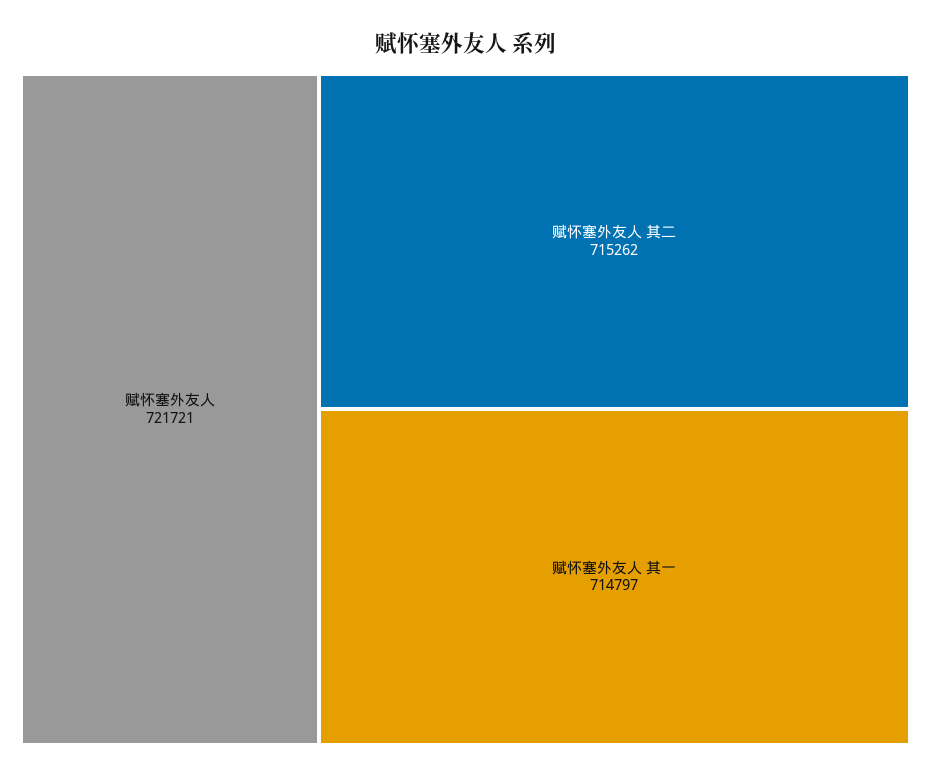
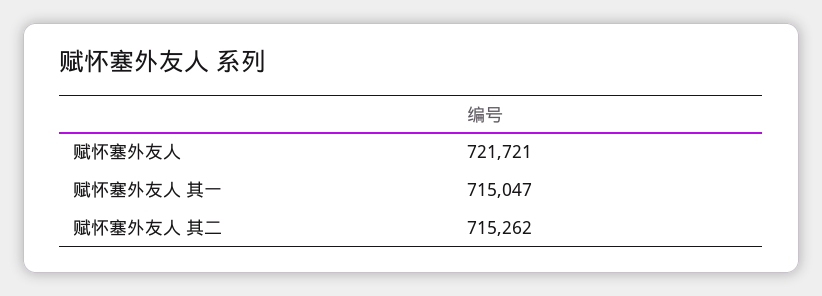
  {
    "赋怀塞外友人": 721721,
    "赋怀塞外友人 其二": 715262,
-   "赋怀塞外友人 其一": 714797
+   "赋怀塞外友人 其一": 715047
  }

